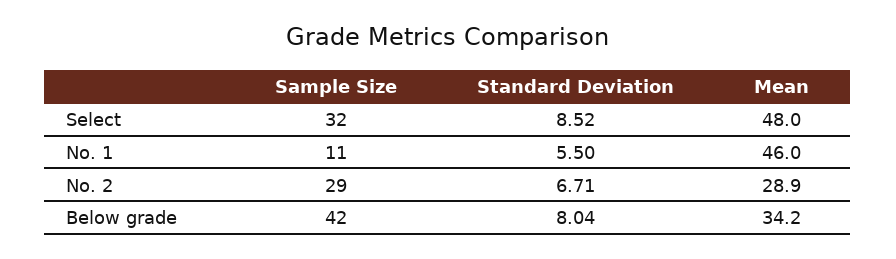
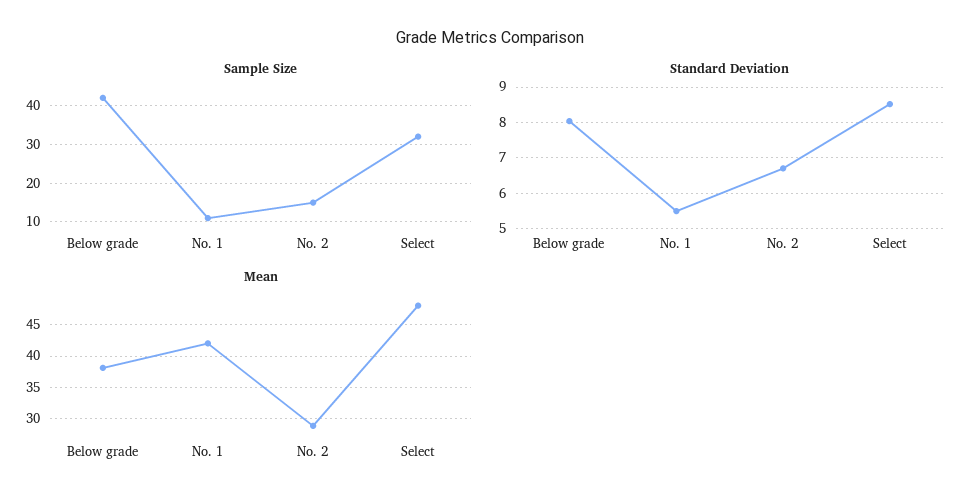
  {
    "Sample Size": {
      "Select": 32,
      "No. 1": 11,
-     "No. 2": 29,
+     "No. 2": 15,
      "Below grade": 42
    },
    "Standard Deviation": {
      "Select": 8.52,
      "No. 1": 5.5,
      "No. 2": 6.71,
      "Below grade": 8.04
    },
    "Mean": {
      "Select": 48,
-     "No. 1": 46,
+     "No. 1": 42,
      "No. 2": 28.9,
-     "Below grade": 34.2
+     "Below grade": 38
    }
  }

